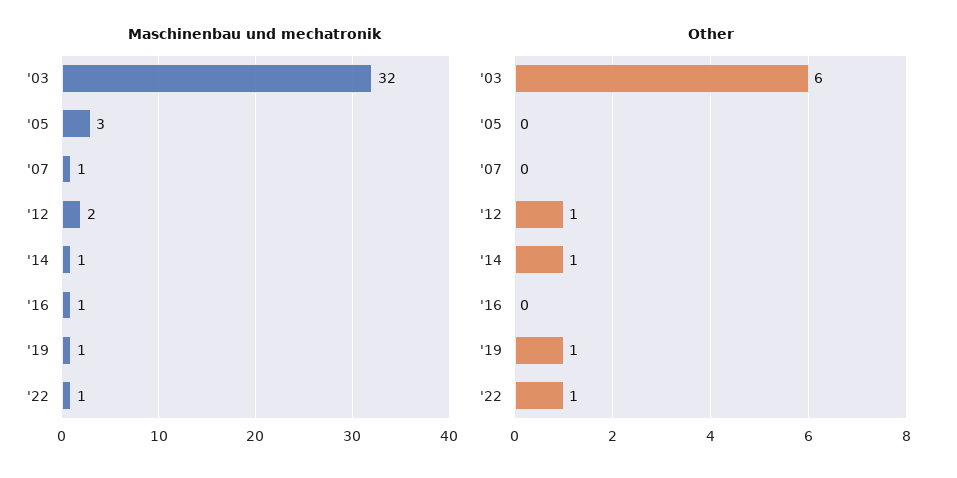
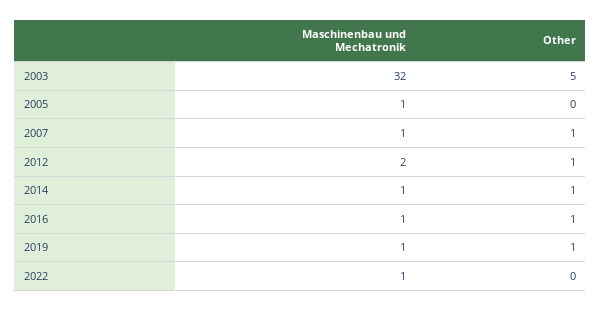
  {
    "Maschinenbau und mechatronik": {
      "'03": 32,
-     "'05": 3,
+     "'05": 1,
      "'07": 1,
      "'12": 2,
      "'14": 1,
      "'16": 1,
      "'19": 1,
      "'22": 1
    },
    "Other": {
-     "'03": 6,
+     "'03": 5,
      "'05": 0,
-     "'07": 0,
+     "'07": 1,
      "'12": 1,
      "'14": 1,
-     "'16": 0,
+     "'16": 1,
      "'19": 1,
-     "'22": 1
+     "'22": 0
    }
  }

